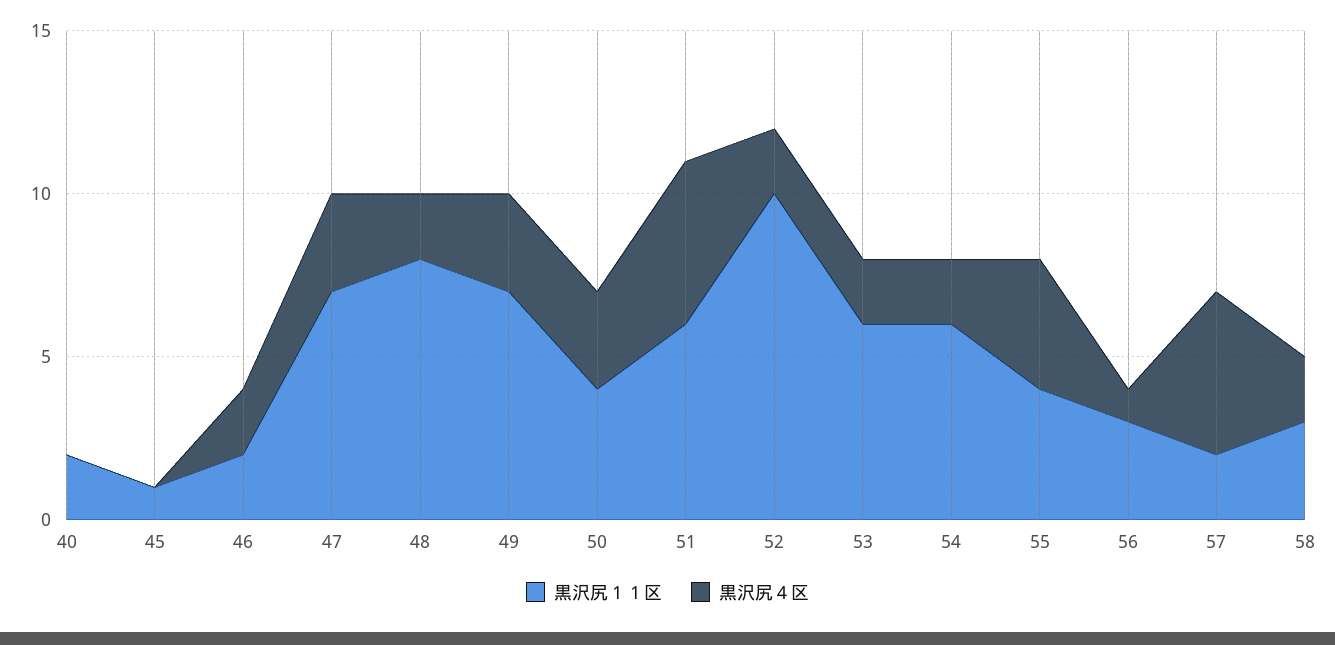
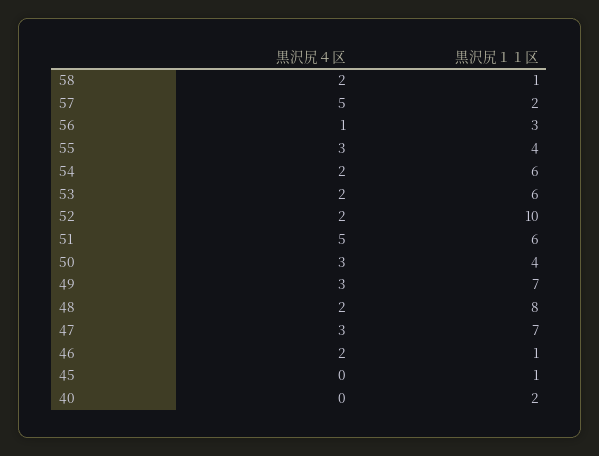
  {
    "黒沢尻１１区": {
      "40": 2,
      "45": 1,
-     "46": 2,
+     "46": 1,
      "47": 7,
      "48": 8,
      "49": 7,
      "50": 4,
      "51": 6,
      "52": 10,
      "53": 6,
      "54": 6,
      "55": 4,
      "56": 3,
      "57": 2,
-     "58": 3
+     "58": 1
    },
    "黒沢尻４区": {
      "40": 0,
      "45": 0,
      "46": 2,
      "47": 3,
      "48": 2,
      "49": 3,
      "50": 3,
      "51": 5,
      "52": 2,
      "53": 2,
      "54": 2,
-     "55": 4,
+     "55": 3,
      "56": 1,
      "57": 5,
      "58": 2
    }
  }

